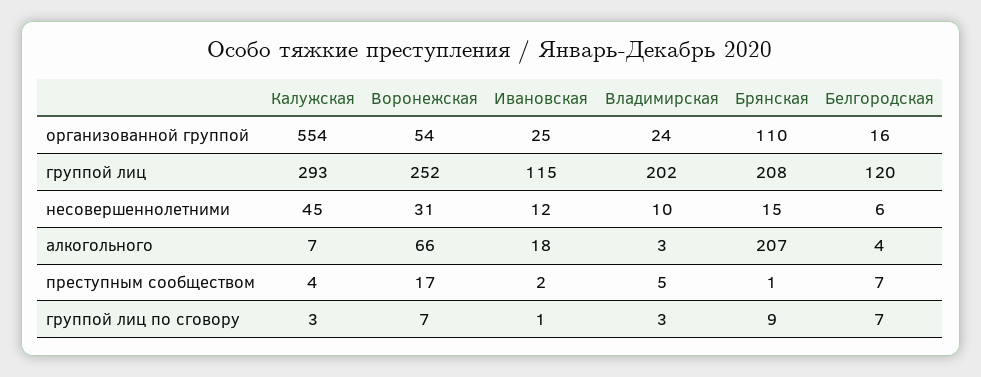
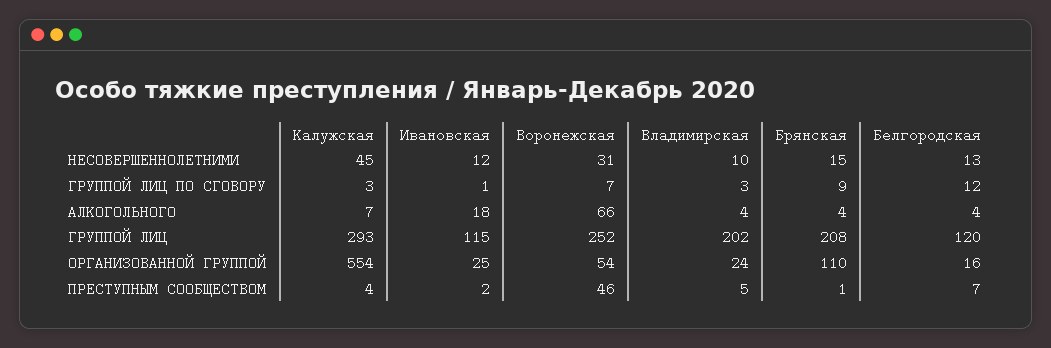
  {
    "Калужская": {
      "организованной группой": 554,
      "группой лиц": 293,
      "несовершеннолетними": 45,
      "алкогольного": 7,
      "преступным сообществом": 4,
      "группой лиц по сговору": 3
    },
    "Воронежская": {
      "организованной группой": 54,
      "группой лиц": 252,
      "несовершеннолетними": 31,
      "алкогольного": 66,
-     "преступным сообществом": 17,
+     "преступным сообществом": 46,
      "группой лиц по сговору": 7
    },
    "Ивановская": {
      "организованной группой": 25,
      "группой лиц": 115,
      "несовершеннолетними": 12,
      "алкогольного": 18,
      "преступным сообществом": 2,
      "группой лиц по сговору": 1
    },
    "Владимирская": {
      "организованной группой": 24,
      "группой лиц": 202,
      "несовершеннолетними": 10,
-     "алкогольного": 3,
+     "алкогольного": 4,
      "преступным сообществом": 5,
      "группой лиц по сговору": 3
    },
    "Брянская": {
      "организованной группой": 110,
      "группой лиц": 208,
      "несовершеннолетними": 15,
-     "алкогольного": 207,
+     "алкогольного": 4,
      "преступным сообществом": 1,
      "группой лиц по сговору": 9
    },
    "Белгородская": {
      "организованной группой": 16,
      "группой лиц": 120,
-     "несовершеннолетними": 6,
+     "несовершеннолетними": 13,
      "алкогольного": 4,
      "преступным сообществом": 7,
-     "группой лиц по сговору": 7
+     "группой лиц по сговору": 12
    }
  }

